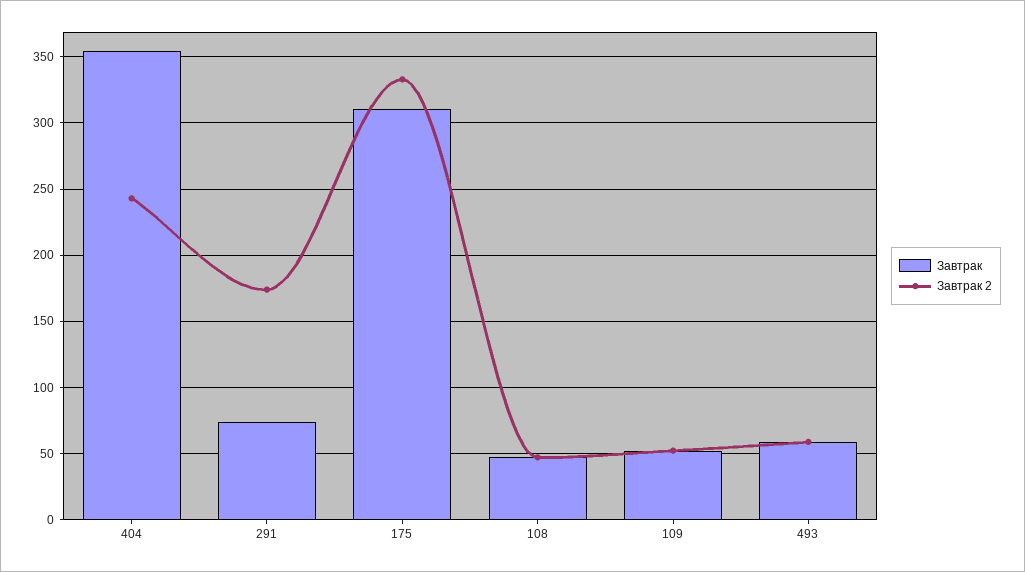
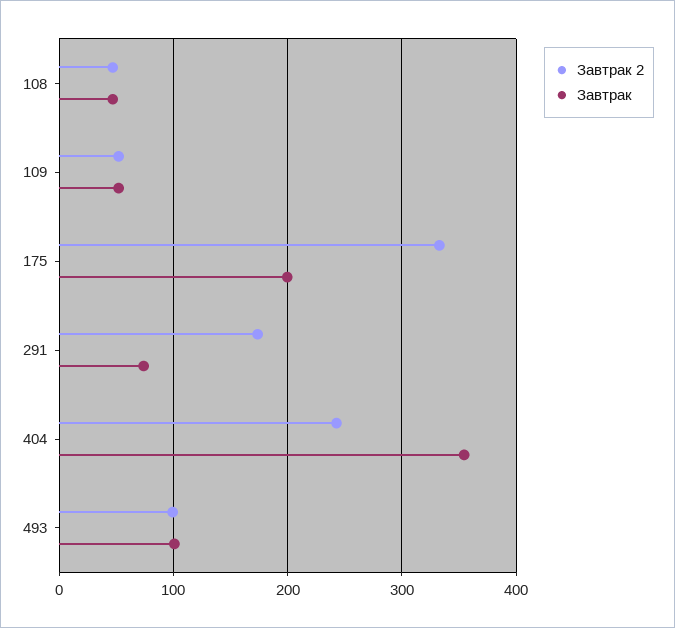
  {
    "Завтрак": {
      "404": 355,
      "291": 75,
-     "175": 310,
+     "175": 200,
      "108": 45,
      "109": 50,
-     "493": 60
+     "493": 100
    },
    "Завтрак 2": {
      "404": 245,
      "291": 175,
      "175": 335,
      "108": 45,
      "109": 50,
-     "493": 60
+     "493": 100
    }
  }

